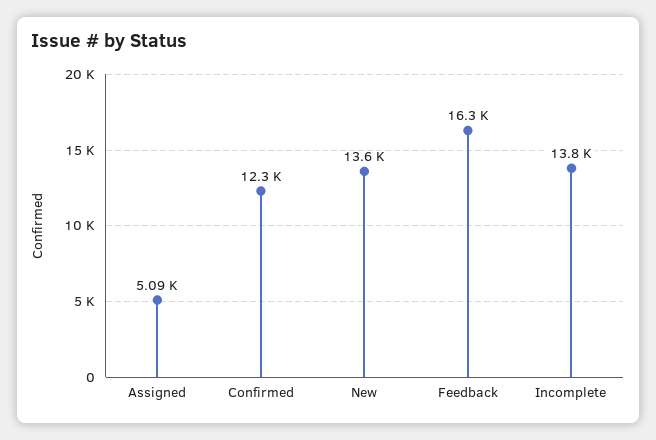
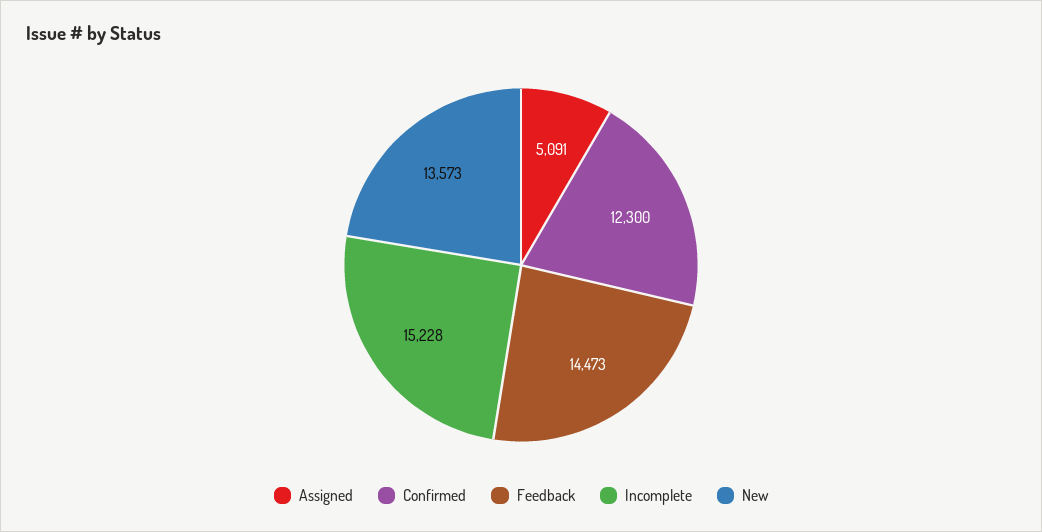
  {
    "Assigned": 5091,
    "Confirmed": 12300,
    "New": 13573,
-   "Feedback": 16300,
+   "Feedback": 14473,
-   "Incomplete": 13800
+   "Incomplete": 15228
  }

